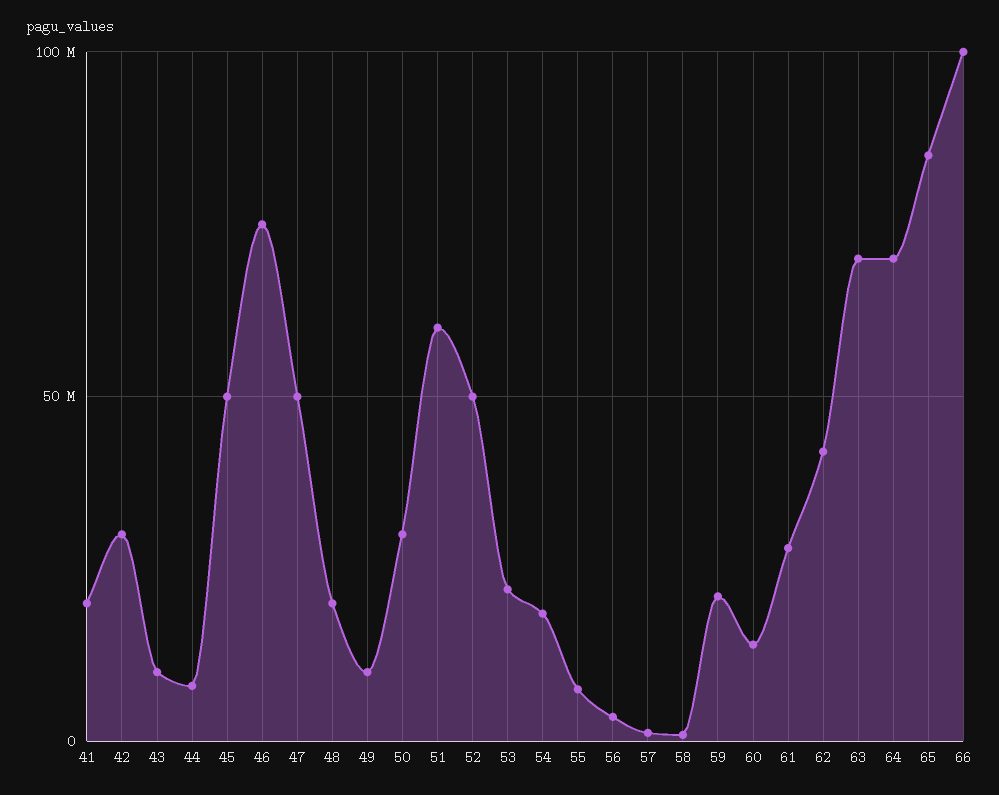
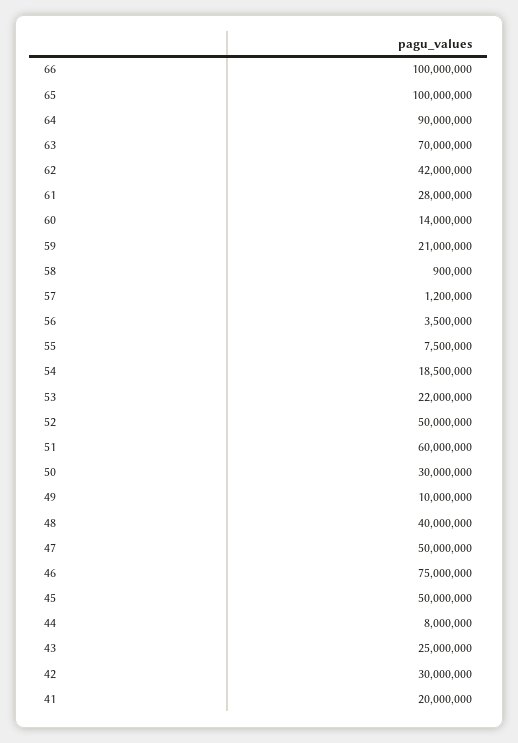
  {
    "41": 20000000,
    "42": 30000000,
-   "43": 10000000,
+   "43": 25000000,
    "44": 8000000,
    "45": 50000000,
    "46": 75000000,
    "47": 50000000,
-   "48": 20000000,
+   "48": 40000000,
    "49": 10000000,
    "50": 30000000,
    "51": 60000000,
    "52": 50000000,
    "53": 22000000,
    "54": 18500000,
    "55": 7500000,
    "56": 3500000,
    "57": 1200000,
    "58": 900000,
    "59": 21000000,
    "60": 14000000,
    "61": 28000000,
    "62": 42000000,
    "63": 70000000,
-   "64": 70000000,
+   "64": 90000000,
-   "65": 85000000,
+   "65": 100000000,
    "66": 100000000
  }

